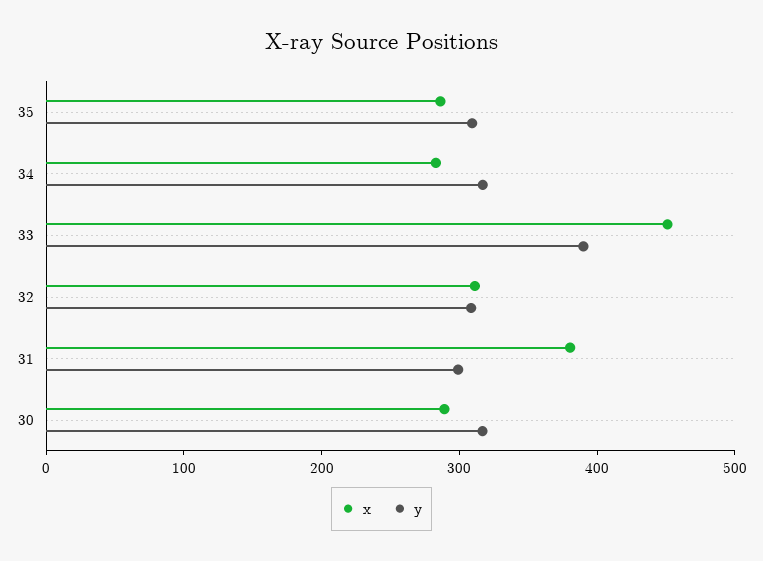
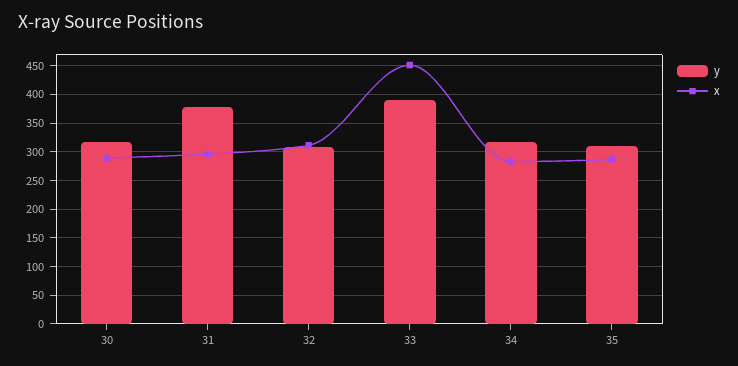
  {
    "x": {
      "35": 280,
      "34": 280,
      "33": 460,
      "32": 320,
-     "31": 380,
+     "31": 300,
      "30": 280
    },
    "y": {
      "35": 300,
      "34": 320,
      "33": 400,
      "32": 300,
-     "31": 300,
+     "31": 375,
      "30": 320
    }
  }

